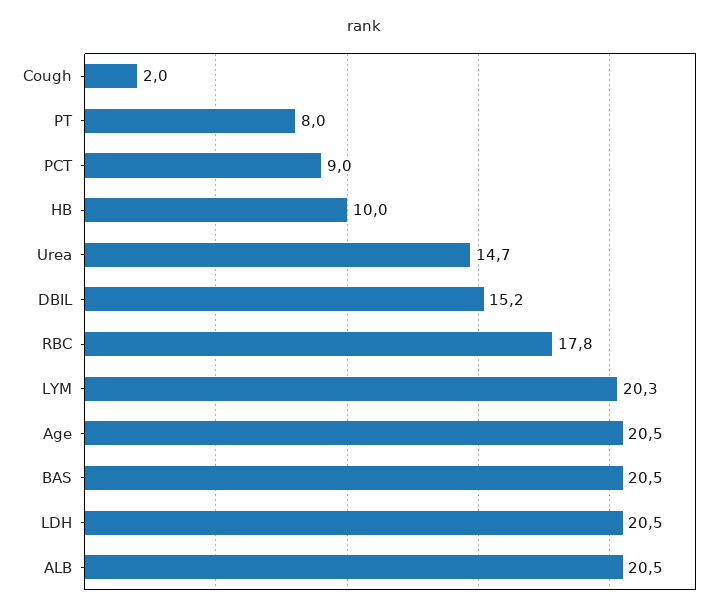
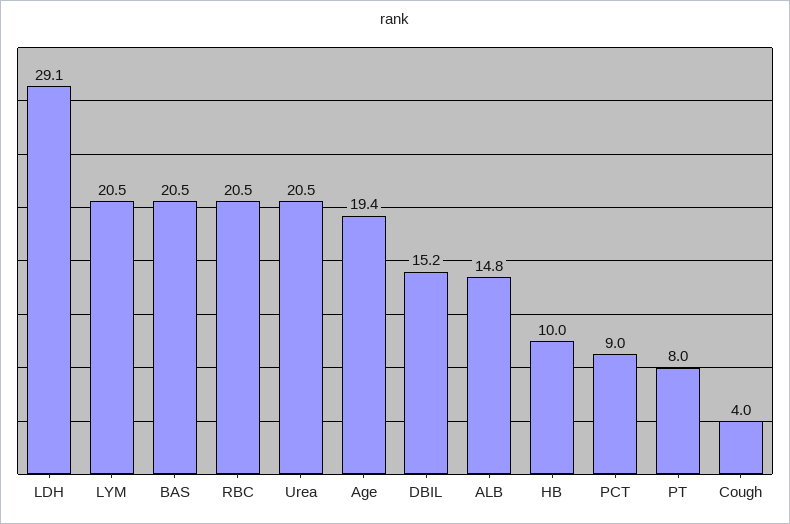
  {
-   "Cough": 2,
+   "Cough": 4,
    "PT": 8,
    "PCT": 9,
    "HB": 10,
-   "Urea": 14.7,
+   "Urea": 20.5,
    "DBIL": 15.2,
-   "RBC": 17.8,
+   "RBC": 20.5,
-   "LYM": 20.3,
+   "LYM": 20.5,
-   "Age": 20.5,
+   "Age": 19.4,
    "BAS": 20.5,
-   "LDH": 20.5,
+   "LDH": 29.1,
-   "ALB": 20.5
+   "ALB": 14.8
  }

